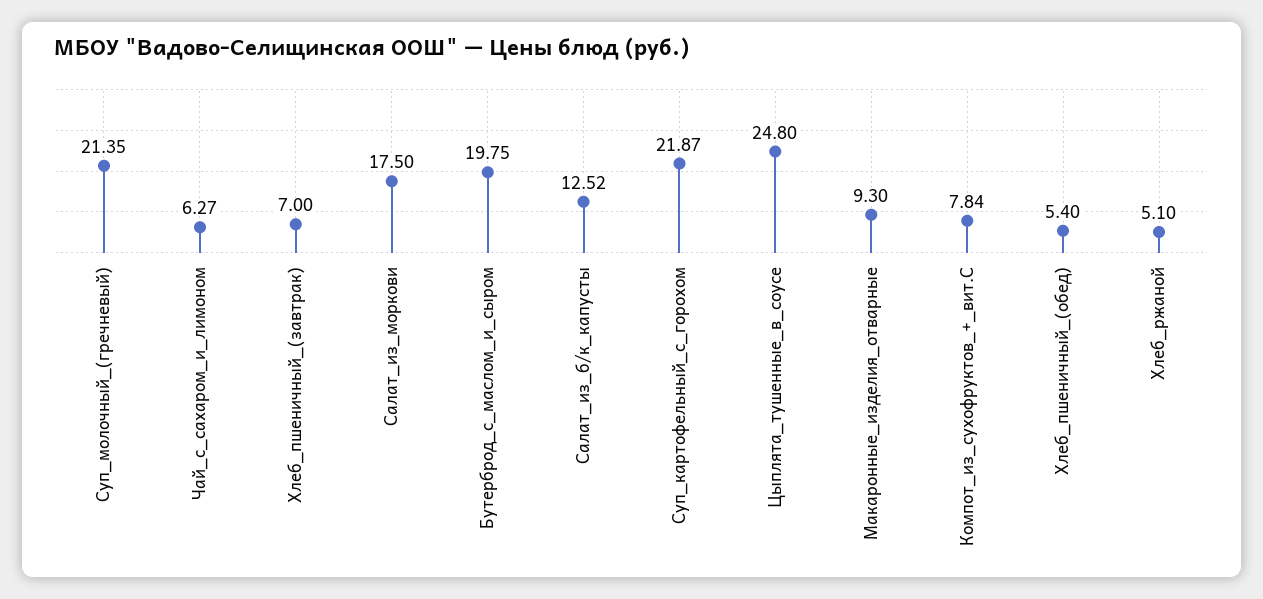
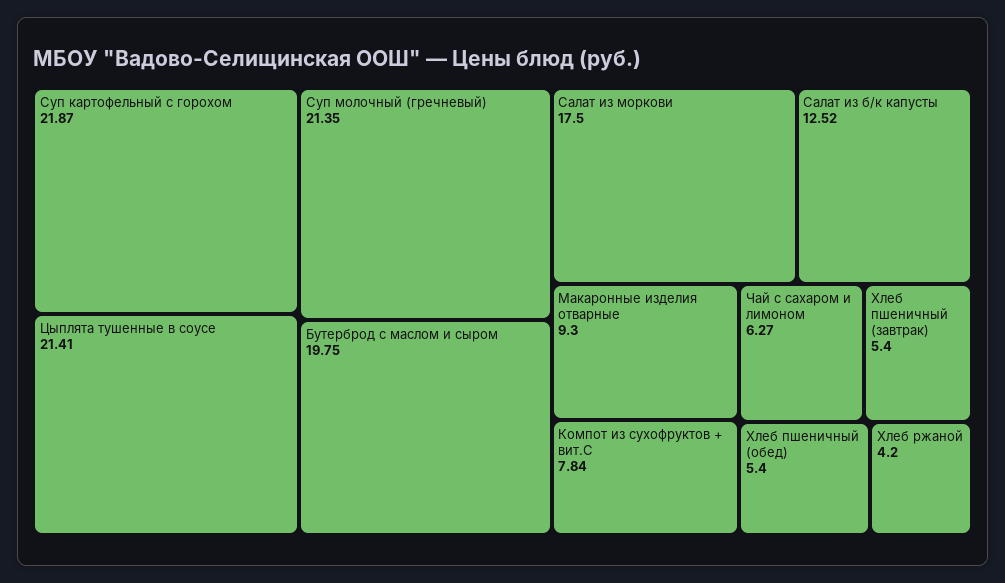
  {
    "Суп_молочный_(гречневый)": 21.35,
    "Чай_с_сахаром_и_лимоном": 6.27,
-   "Хлеб_пшеничный_(завтрак)": 7,
+   "Хлеб_пшеничный_(завтрак)": 5.4,
    "Салат_из_моркови": 17.5,
    "Бутерброд_с_маслом_и_сыром": 19.75,
    "Салат_из_б/к_капусты": 12.52,
    "Суп_картофельный_с_горохом": 21.87,
-   "Цыплята_тушенные_в_соусе": 24.8,
+   "Цыплята_тушенные_в_соусе": 21.41,
    "Макаронные_изделия_отварные": 9.3,
    "Компот_из_сухофруктов_+_вит.С": 7.84,
    "Хлеб_пшеничный_(обед)": 5.4,
-   "Хлеб_ржаной": 5.1
+   "Хлеб_ржаной": 4.2
  }

